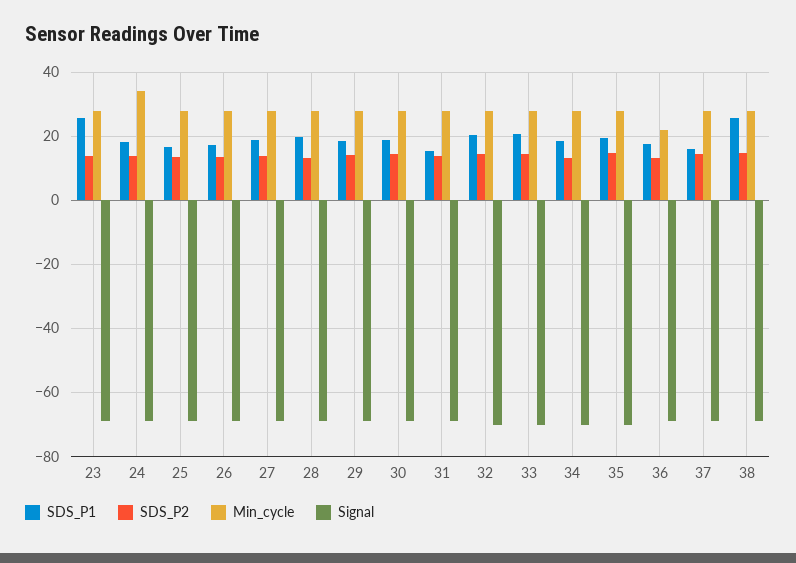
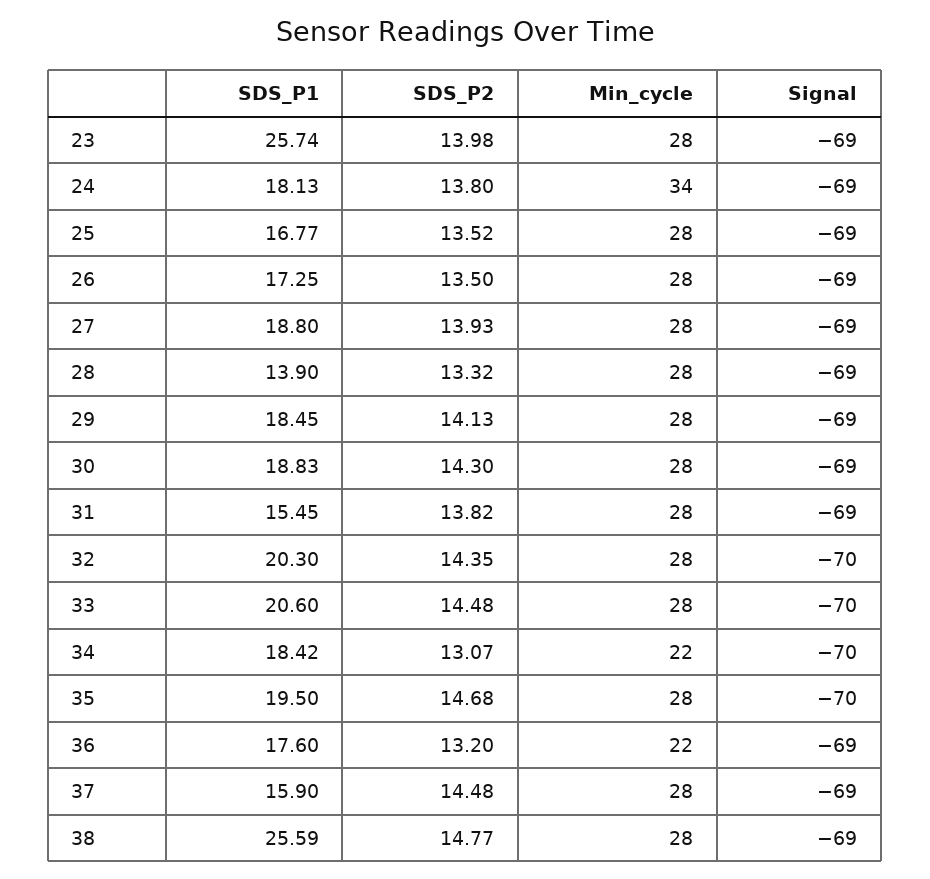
  {
    "SDS_P1": {
      "23": 25.74,
      "24": 18.13,
      "25": 16.77,
      "26": 17.25,
      "27": 18.8,
-     "28": 20,
+     "28": 13.9,
      "29": 18.45,
      "30": 18.83,
      "31": 15.45,
      "32": 20.3,
      "33": 20.6,
      "34": 18.42,
      "35": 19.5,
      "36": 17.6,
      "37": 15.9,
      "38": 25.59
    },
    "SDS_P2": {
      "23": 13.98,
      "24": 13.8,
      "25": 13.52,
      "26": 13.5,
      "27": 13.93,
      "28": 13.32,
      "29": 14.13,
      "30": 14.3,
      "31": 13.82,
      "32": 14.35,
      "33": 14.48,
      "34": 13.07,
      "35": 14.68,
      "36": 13.2,
      "37": 14.48,
      "38": 14.77
    },
    "Min_cycle": {
      "23": 28,
      "24": 34,
      "25": 28,
      "26": 28,
      "27": 28,
      "28": 28,
      "29": 28,
      "30": 28,
      "31": 28,
      "32": 28,
      "33": 28,
-     "34": 28,
+     "34": 22,
      "35": 28,
      "36": 22,
      "37": 28,
      "38": 28
    },
    "Signal": {
      "23": -69,
      "24": -69,
      "25": -69,
      "26": -69,
      "27": -69,
      "28": -69,
      "29": -69,
      "30": -69,
      "31": -69,
      "32": -70,
      "33": -70,
      "34": -70,
      "35": -70,
      "36": -69,
      "37": -69,
      "38": -69
    }
  }

